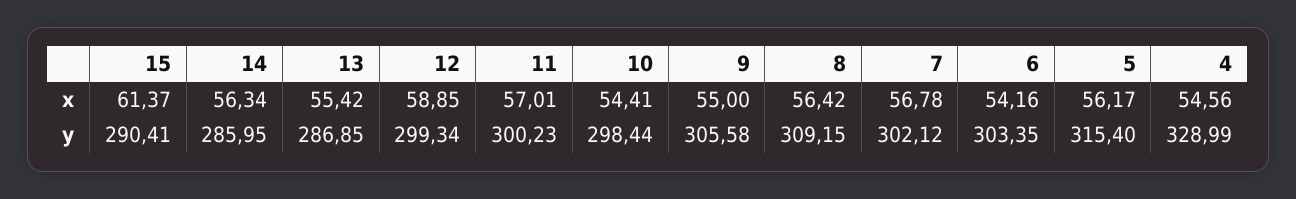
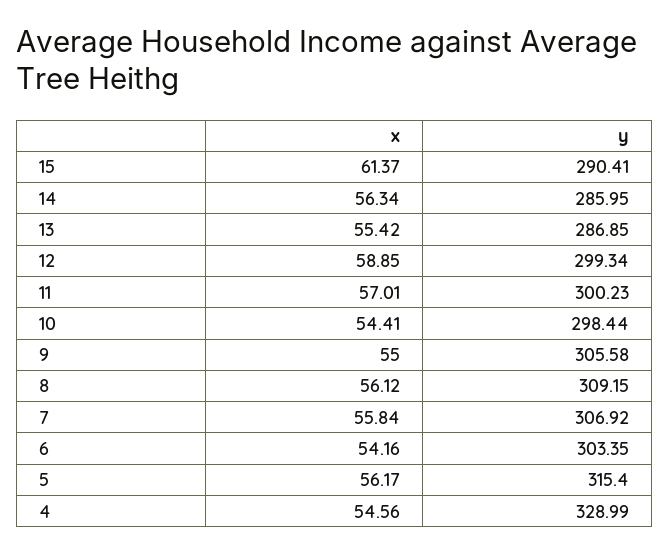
  {
    "15": {
      "x": 61.37,
      "y": 290.41
    },
    "14": {
      "x": 56.34,
      "y": 285.95
    },
    "13": {
      "x": 55.42,
      "y": 286.85
    },
    "12": {
      "x": 58.85,
      "y": 299.34
    },
    "11": {
      "x": 57.01,
      "y": 300.23
    },
    "10": {
      "x": 54.41,
      "y": 298.44
    },
    "9": {
      "x": 55,
      "y": 305.58
    },
    "8": {
-     "x": 56.42,
+     "x": 56.12,
      "y": 309.15
    },
    "7": {
-     "x": 56.78,
+     "x": 55.84,
-     "y": 302.12
+     "y": 306.92
    },
    "6": {
      "x": 54.16,
      "y": 303.35
    },
    "5": {
      "x": 56.17,
      "y": 315.4
    },
    "4": {
      "x": 54.56,
      "y": 328.99
    }
  }

